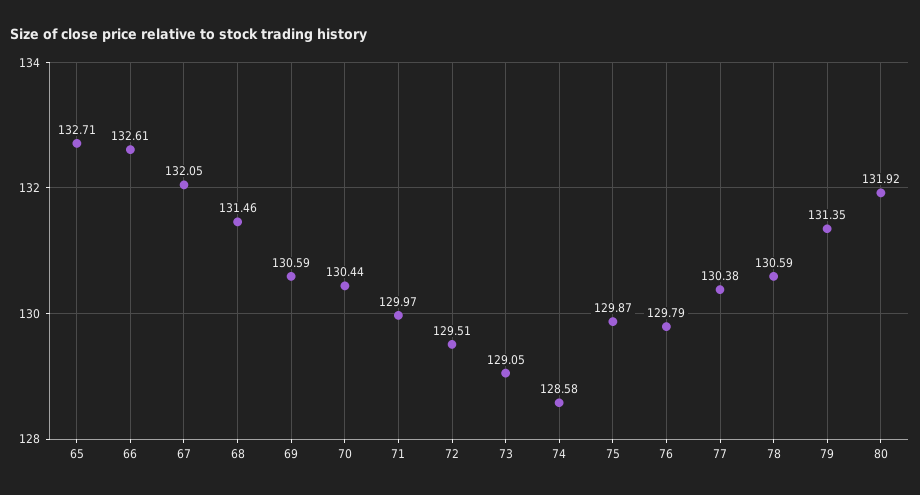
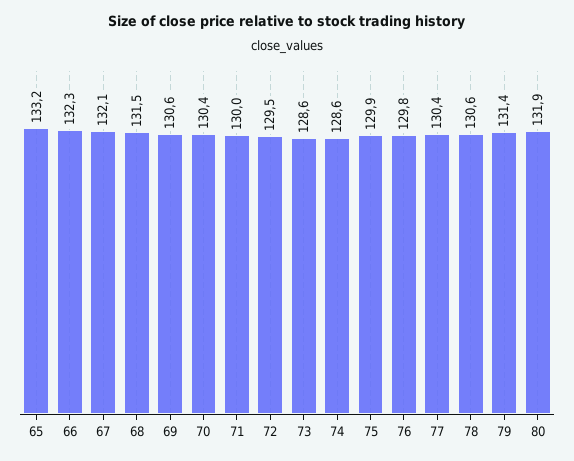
  {
-   "65": 132.71,
+   "65": 133.2,
-   "66": 132.61,
+   "66": 132.3,
    "67": 132.05,
    "68": 131.46,
    "69": 130.59,
    "70": 130.44,
    "71": 129.97,
    "72": 129.51,
-   "73": 129.05,
+   "73": 128.6,
    "74": 128.58,
    "75": 129.87,
    "76": 129.79,
    "77": 130.38,
    "78": 130.59,
    "79": 131.35,
    "80": 131.92
  }

